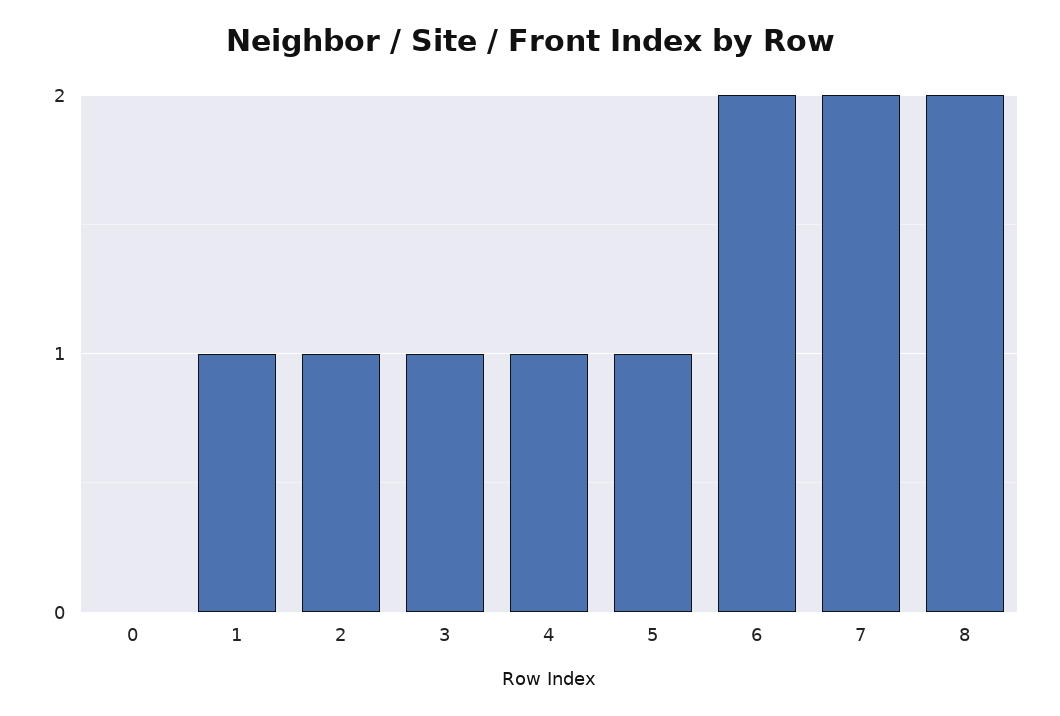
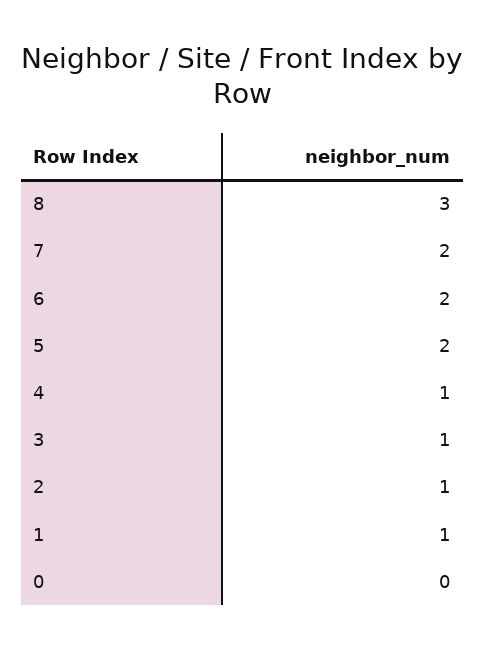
  {
    "0": 0,
    "1": 1,
    "2": 1,
    "3": 1,
    "4": 1,
-   "5": 1,
+   "5": 2,
    "6": 2,
    "7": 2,
-   "8": 2
+   "8": 3
  }

